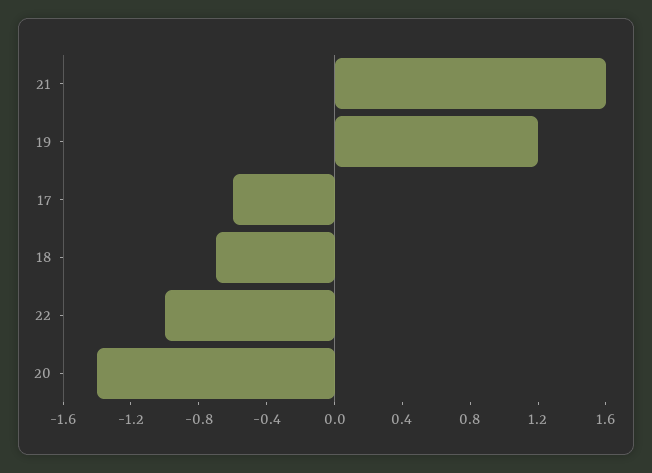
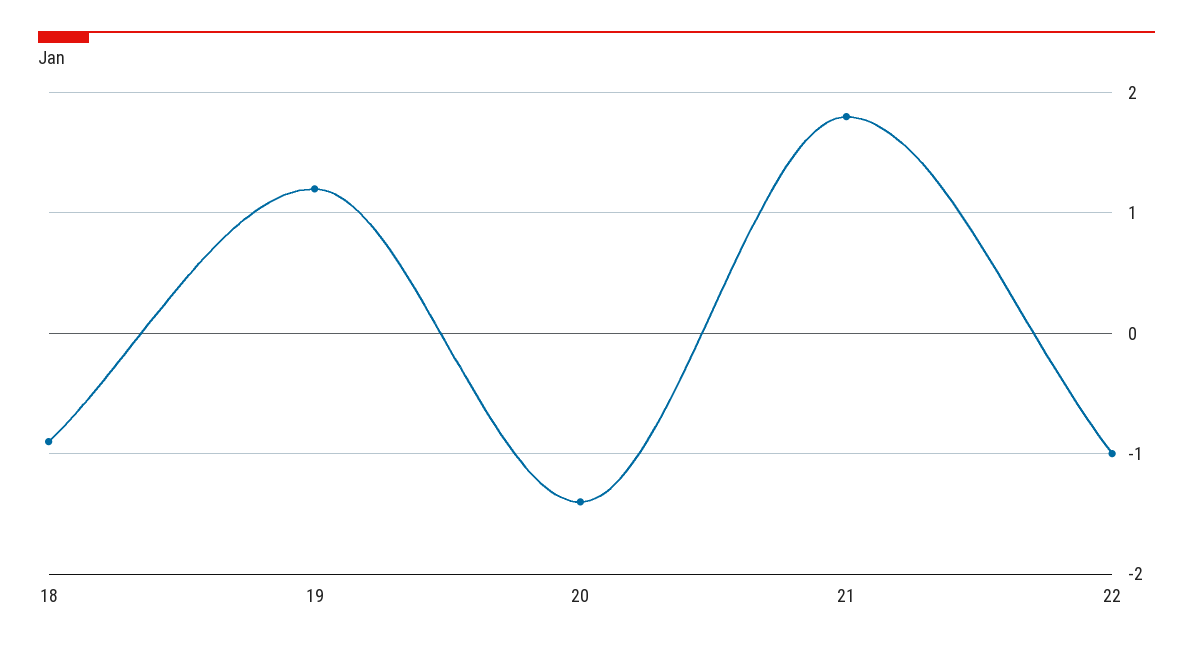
  {
-   "21": 1.6,
+   "21": 1.8,
    "19": 1.2,
-   "17": -0.6,
-   "18": -0.7,
+   "18": -0.9,
    "22": -1,
    "20": -1.4
  }

